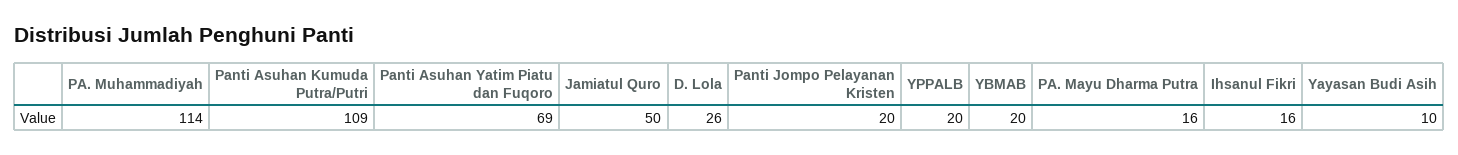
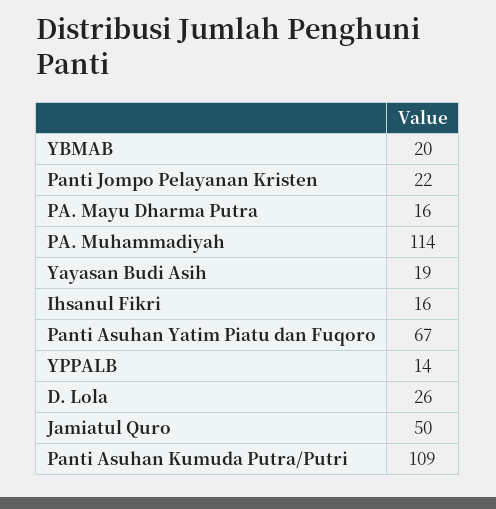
  {
    "PA. Muhammadiyah": 114,
    "Panti Asuhan Kumuda Putra/Putri": 109,
-   "Panti Asuhan Yatim Piatu dan Fuqoro": 69,
+   "Panti Asuhan Yatim Piatu dan Fuqoro": 67,
    "Jamiatul Quro": 50,
    "D. Lola": 26,
-   "Panti Jompo Pelayanan Kristen": 20,
+   "Panti Jompo Pelayanan Kristen": 22,
-   "YPPALB": 20,
+   "YPPALB": 14,
    "YBMAB": 20,
    "PA. Mayu Dharma Putra": 16,
    "Ihsanul Fikri": 16,
-   "Yayasan Budi Asih": 10
+   "Yayasan Budi Asih": 19
  }

